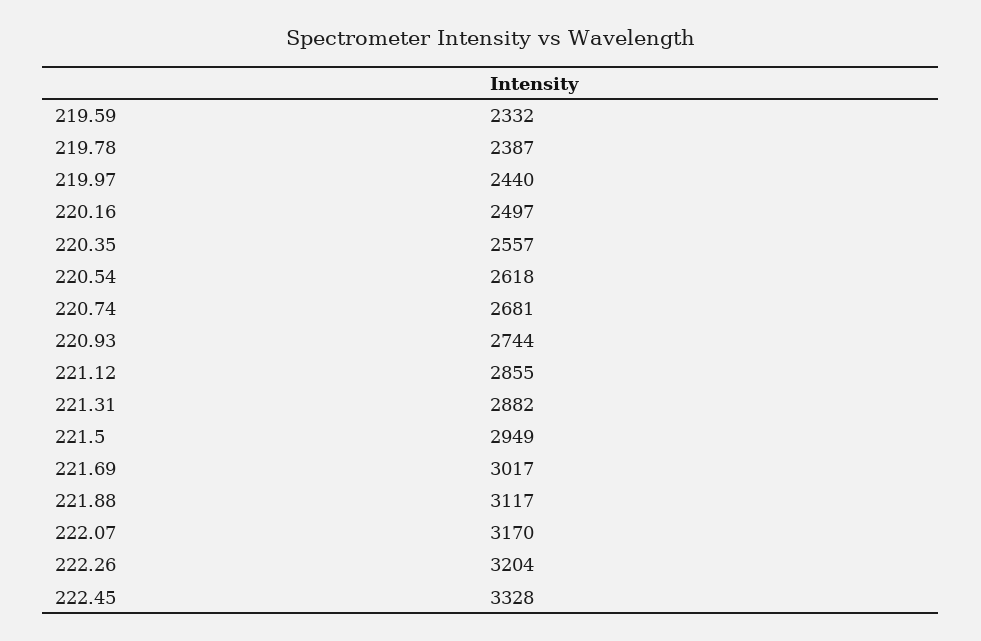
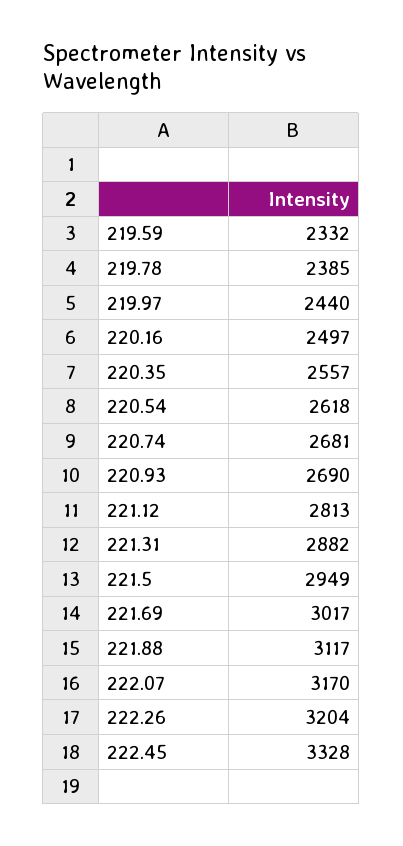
  {
    "219.59": 2332,
-   "219.78": 2387,
+   "219.78": 2385,
    "219.97": 2440,
    "220.16": 2497,
    "220.35": 2557,
    "220.54": 2618,
    "220.74": 2681,
-   "220.93": 2744,
+   "220.93": 2690,
-   "221.12": 2855,
+   "221.12": 2813,
    "221.31": 2882,
    "221.5": 2949,
    "221.69": 3017,
    "221.88": 3117,
    "222.07": 3170,
    "222.26": 3204,
    "222.45": 3328
  }

